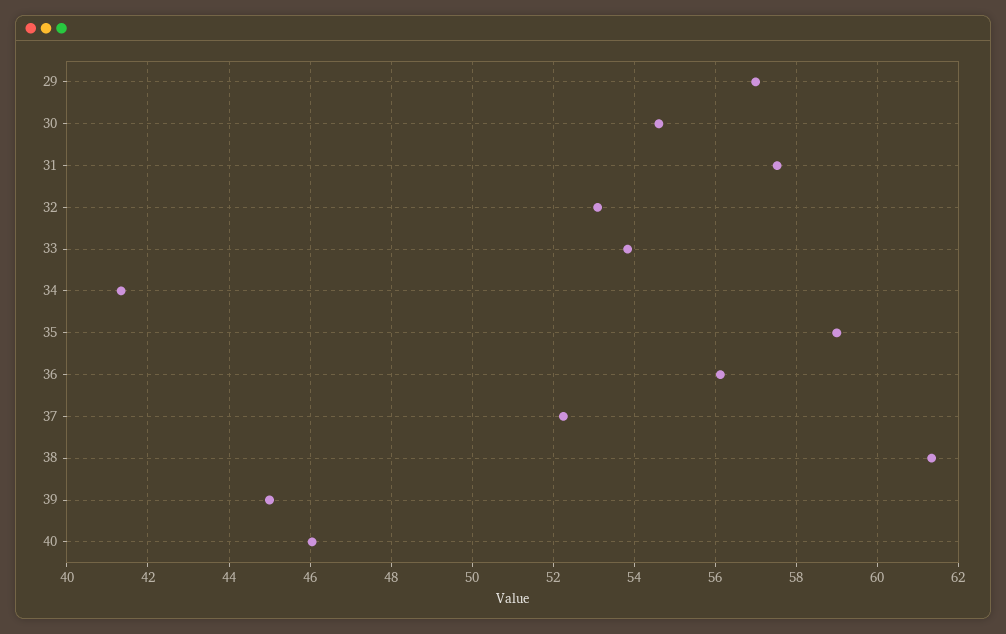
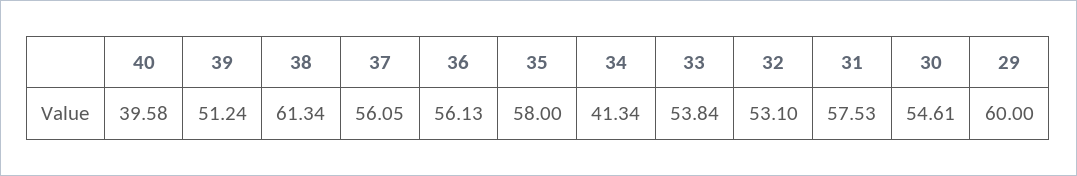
  {
-   "29": 57,
+   "29": 60,
    "30": 54.61,
    "31": 57.53,
    "32": 53.1,
    "33": 53.84,
    "34": 41.34,
-   "35": 59,
+   "35": 58,
    "36": 56.13,
-   "37": 52.2,
+   "37": 56.05,
    "38": 61.34,
-   "39": 45,
+   "39": 51.24,
-   "40": 46
+   "40": 39.58
  }

